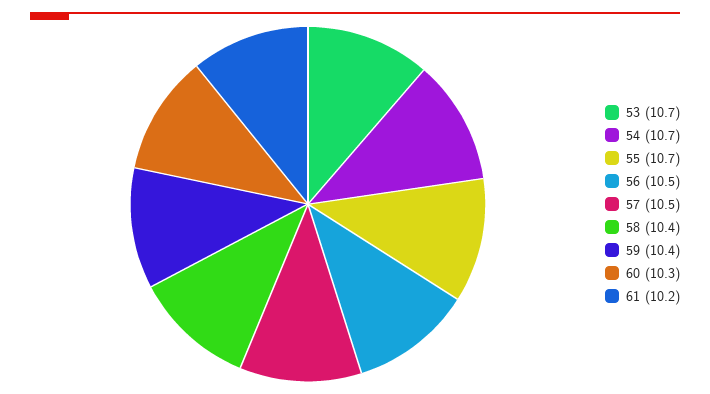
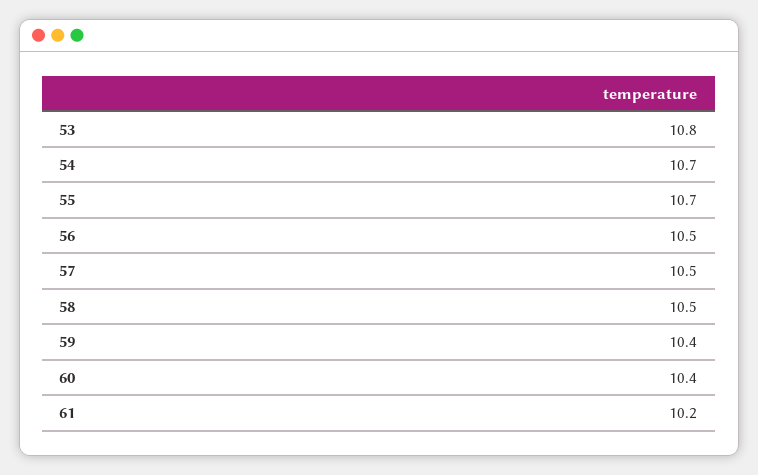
  {
-   "53": 10.7,
+   "53": 10.8,
    "54": 10.7,
    "55": 10.7,
    "56": 10.5,
    "57": 10.5,
-   "58": 10.4,
+   "58": 10.5,
    "59": 10.4,
-   "60": 10.3,
+   "60": 10.4,
    "61": 10.2
  }

